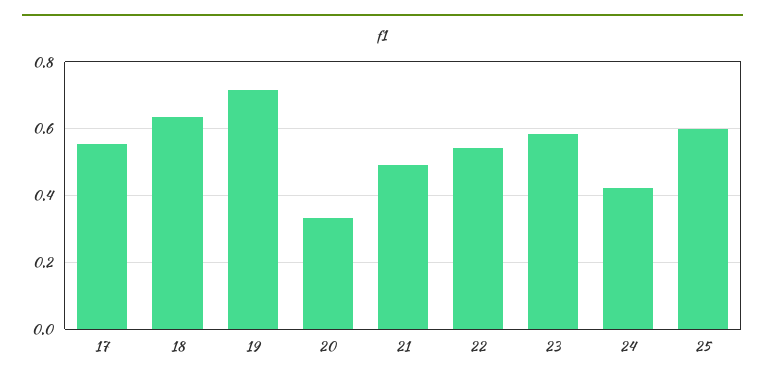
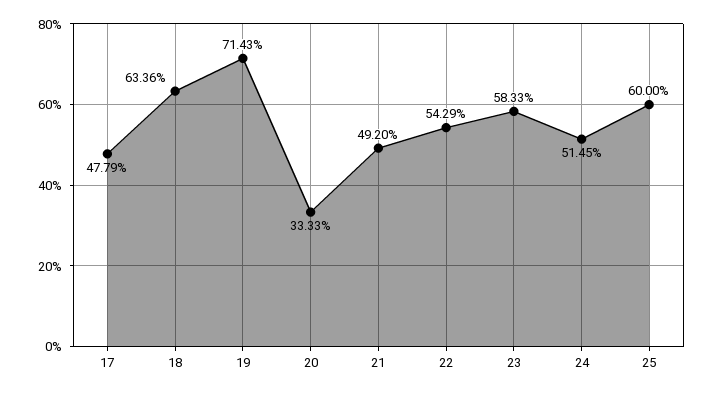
  {
-   "17": 0.56,
+   "17": 0.4779,
    "18": 0.6336,
    "19": 0.7143,
    "20": 0.3333,
    "21": 0.492,
    "22": 0.5429,
    "23": 0.5833,
-   "24": 0.42,
+   "24": 0.5145,
    "25": 0.6
  }

